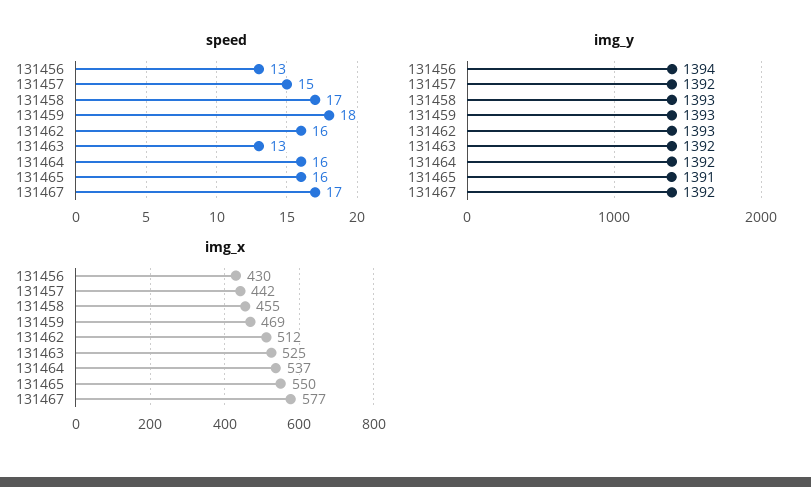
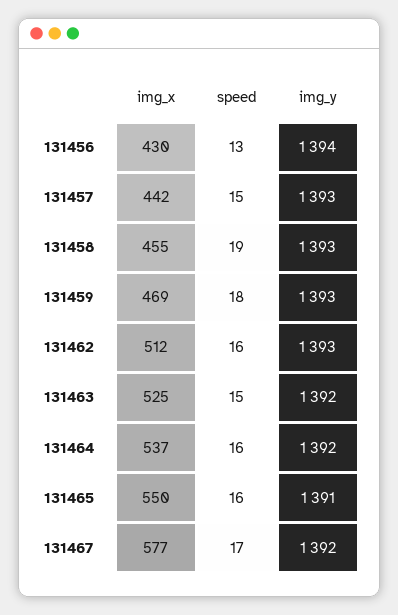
  {
    "speed": {
      "131456": 13,
      "131457": 15,
-     "131458": 17,
+     "131458": 19,
      "131459": 18,
      "131462": 16,
-     "131463": 13,
+     "131463": 15,
      "131464": 16,
      "131465": 16,
      "131467": 17
    },
    "img_y": {
      "131456": 1394,
-     "131457": 1392,
+     "131457": 1393,
      "131458": 1393,
      "131459": 1393,
      "131462": 1393,
      "131463": 1392,
      "131464": 1392,
      "131465": 1391,
      "131467": 1392
    },
    "img_x": {
      "131456": 430,
      "131457": 442,
      "131458": 455,
      "131459": 469,
      "131462": 512,
      "131463": 525,
      "131464": 537,
      "131465": 550,
      "131467": 577
    }
  }

